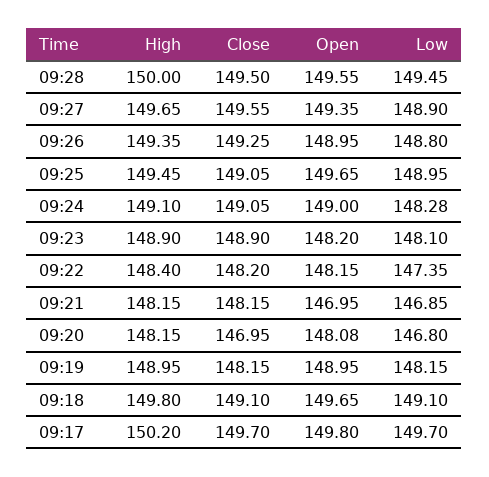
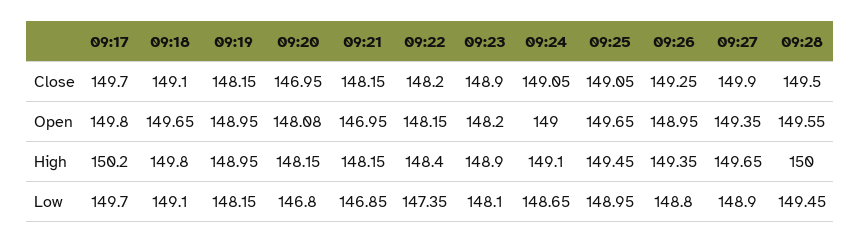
  {
    "High": {
      "09:28": 150,
      "09:27": 149.65,
      "09:26": 149.35,
      "09:25": 149.45,
      "09:24": 149.1,
      "09:23": 148.9,
      "09:22": 148.4,
      "09:21": 148.15,
      "09:20": 148.15,
      "09:19": 148.95,
      "09:18": 149.8,
      "09:17": 150.2
    },
    "Close": {
      "09:28": 149.5,
-     "09:27": 149.55,
+     "09:27": 149.9,
      "09:26": 149.25,
      "09:25": 149.05,
      "09:24": 149.05,
      "09:23": 148.9,
      "09:22": 148.2,
      "09:21": 148.15,
      "09:20": 146.95,
      "09:19": 148.15,
      "09:18": 149.1,
      "09:17": 149.7
    },
    "Open": {
      "09:28": 149.55,
      "09:27": 149.35,
      "09:26": 148.95,
      "09:25": 149.65,
      "09:24": 149,
      "09:23": 148.2,
      "09:22": 148.15,
      "09:21": 146.95,
      "09:20": 148.08,
      "09:19": 148.95,
      "09:18": 149.65,
      "09:17": 149.8
    },
    "Low": {
      "09:28": 149.45,
      "09:27": 148.9,
      "09:26": 148.8,
      "09:25": 148.95,
-     "09:24": 148.28,
+     "09:24": 148.65,
      "09:23": 148.1,
      "09:22": 147.35,
      "09:21": 146.85,
      "09:20": 146.8,
      "09:19": 148.15,
      "09:18": 149.1,
      "09:17": 149.7
    }
  }

